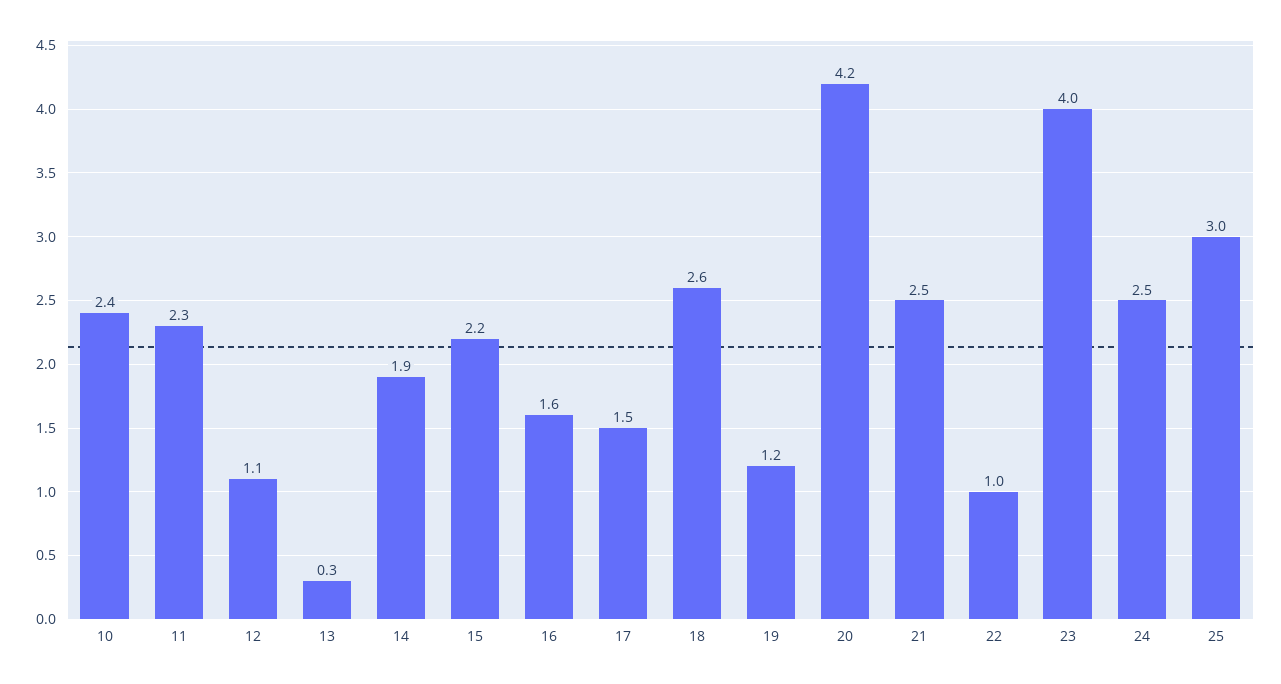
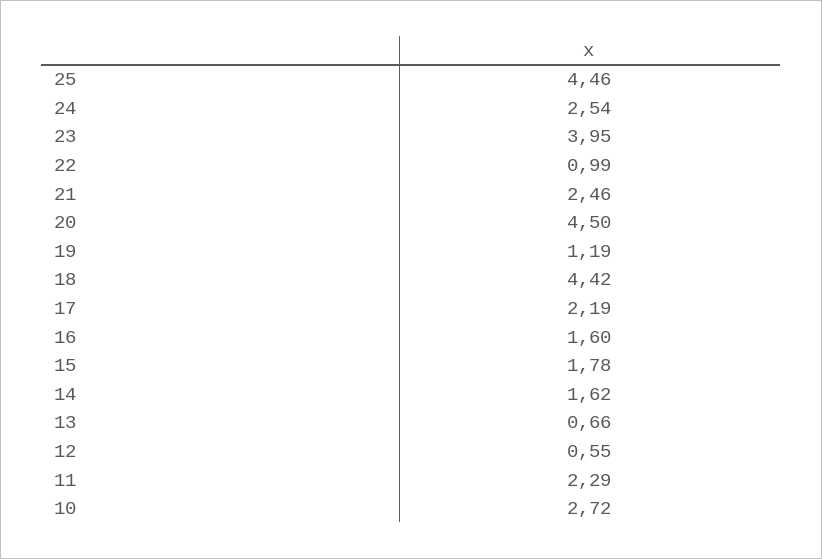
  {
-   "10": 2.4,
+   "10": 2.72,
    "11": 2.29,
-   "12": 1.1,
+   "12": 0.55,
-   "13": 0.3,
+   "13": 0.66,
-   "14": 1.9,
+   "14": 1.62,
-   "15": 2.2,
+   "15": 1.78,
    "16": 1.6,
-   "17": 1.5,
+   "17": 2.19,
-   "18": 2.6,
+   "18": 4.42,
    "19": 1.19,
-   "20": 4.2,
+   "20": 4.5,
    "21": 2.46,
    "22": 0.99,
    "23": 3.95,
    "24": 2.54,
-   "25": 3
+   "25": 4.46
  }

